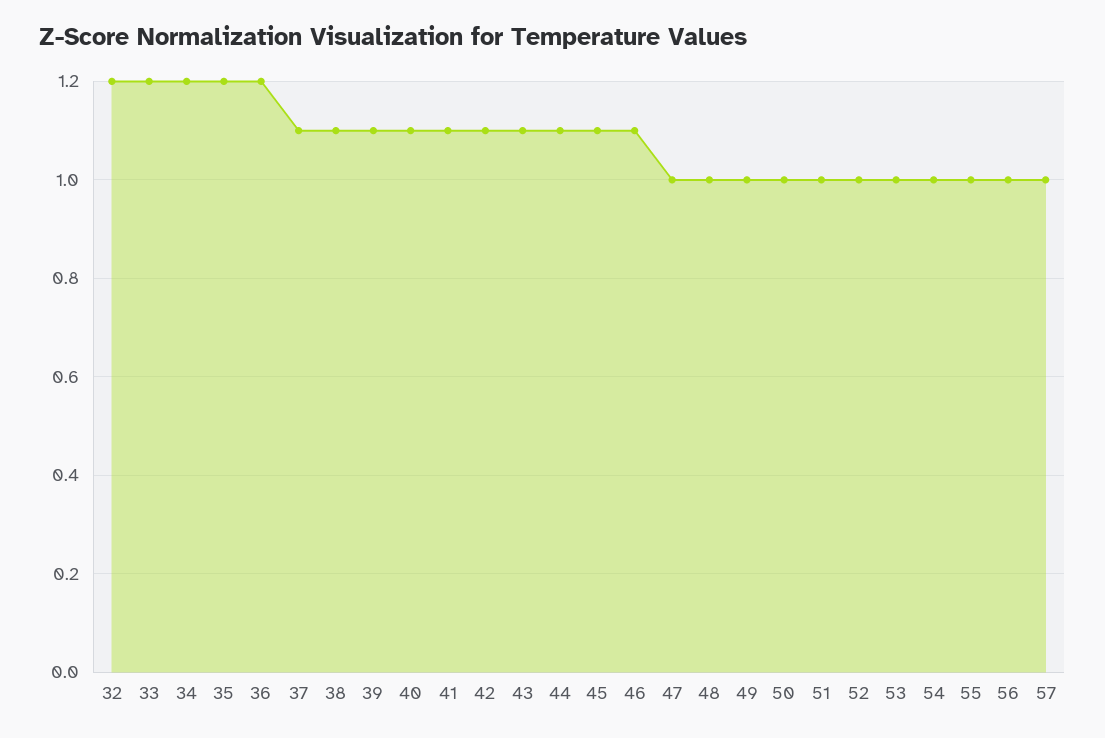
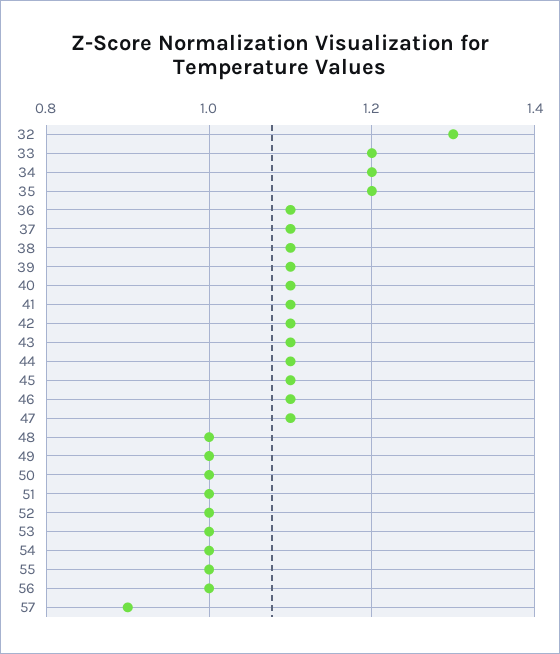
  {
-   "32": 1.2,
+   "32": 1.3,
    "33": 1.2,
    "34": 1.2,
    "35": 1.2,
-   "36": 1.2,
+   "36": 1.1,
    "37": 1.1,
    "38": 1.1,
    "39": 1.1,
    "40": 1.1,
    "41": 1.1,
    "42": 1.1,
    "43": 1.1,
    "44": 1.1,
    "45": 1.1,
    "46": 1.1,
-   "47": 1,
+   "47": 1.1,
    "48": 1,
    "49": 1,
    "50": 1,
    "51": 1,
    "52": 1,
    "53": 1,
    "54": 1,
    "55": 1,
    "56": 1,
-   "57": 1
+   "57": 0.9
  }

